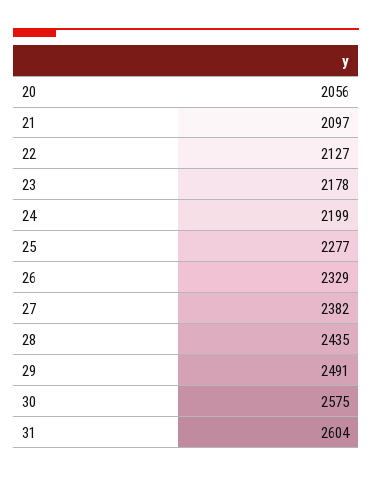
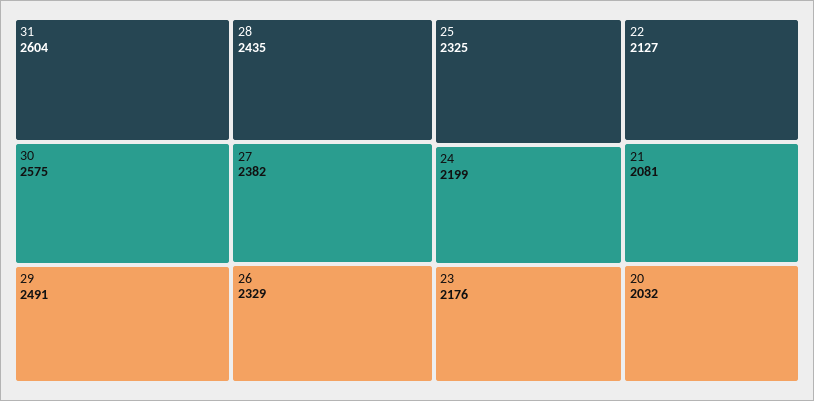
  {
-   "20": 2056,
+   "20": 2032,
-   "21": 2097,
+   "21": 2081,
    "22": 2127,
-   "23": 2178,
+   "23": 2176,
    "24": 2199,
-   "25": 2277,
+   "25": 2325,
    "26": 2329,
    "27": 2382,
    "28": 2435,
    "29": 2491,
    "30": 2575,
    "31": 2604
  }

